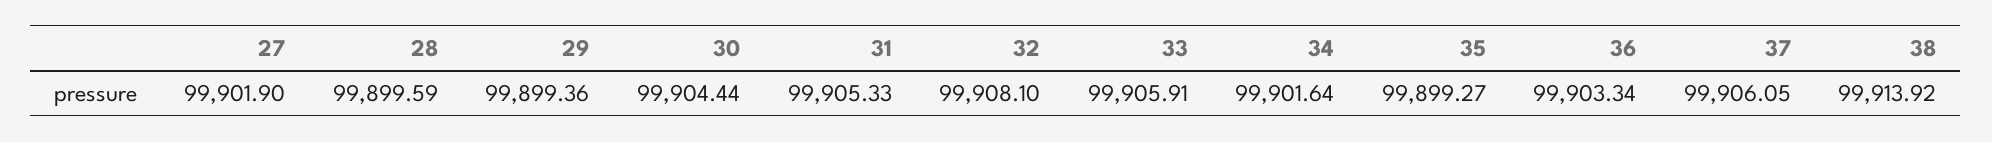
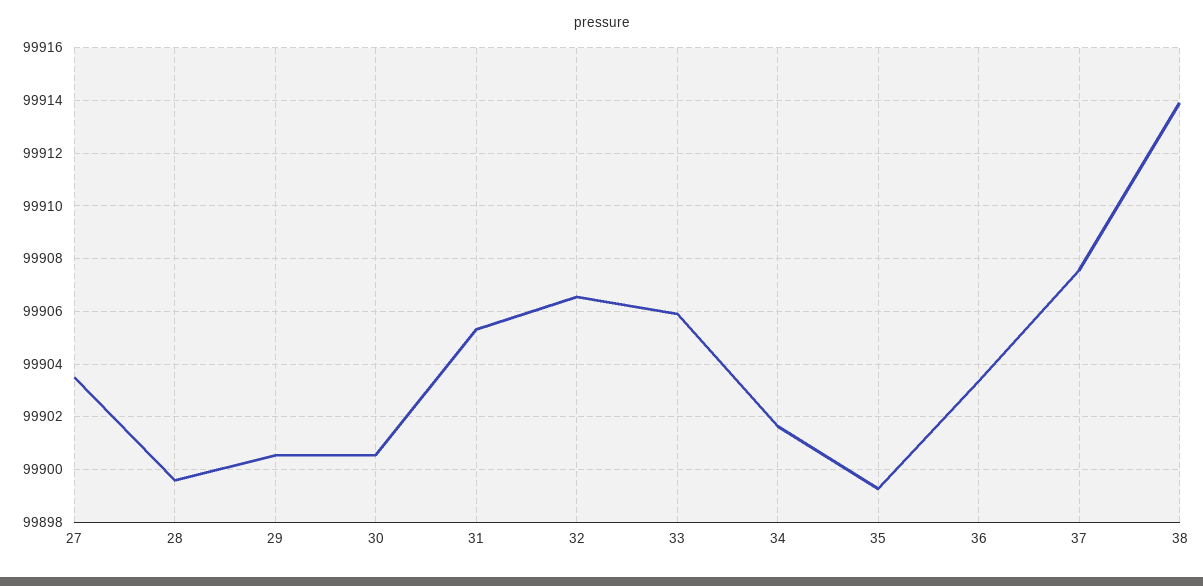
  {
-   "27": 99901.9,
+   "27": 99903.5,
    "28": 99899.59,
-   "29": 99899.36,
+   "29": 99900.5,
-   "30": 99904.44,
+   "30": 99900.5,
    "31": 99905.33,
-   "32": 99908.1,
+   "32": 99906.5,
    "33": 99905.91,
    "34": 99901.64,
    "35": 99899.27,
    "36": 99903.34,
-   "37": 99906.05,
+   "37": 99907.5,
    "38": 99913.92
  }

